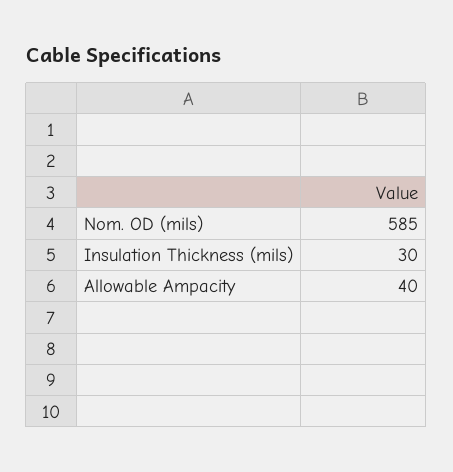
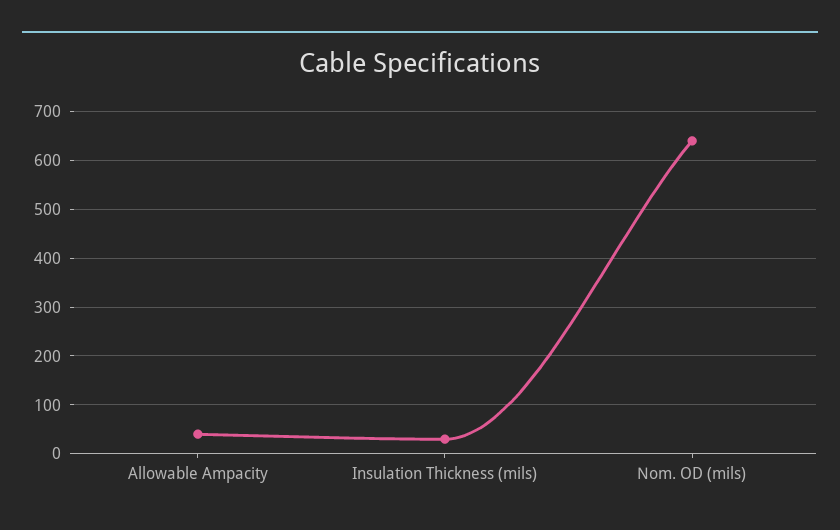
  {
-   "Nom. OD (mils)": 585,
+   "Nom. OD (mils)": 640,
    "Insulation Thickness (mils)": 30,
    "Allowable Ampacity": 40
  }

